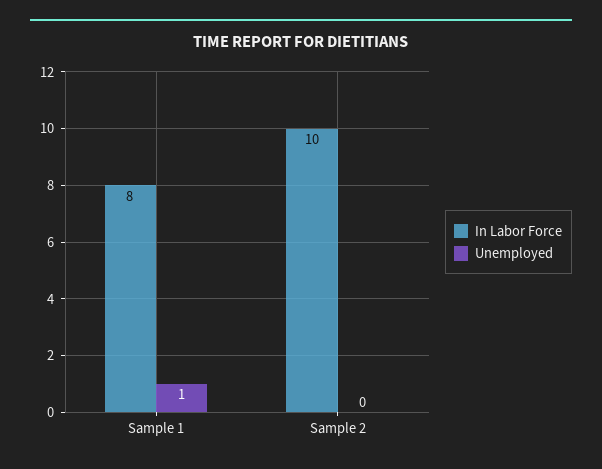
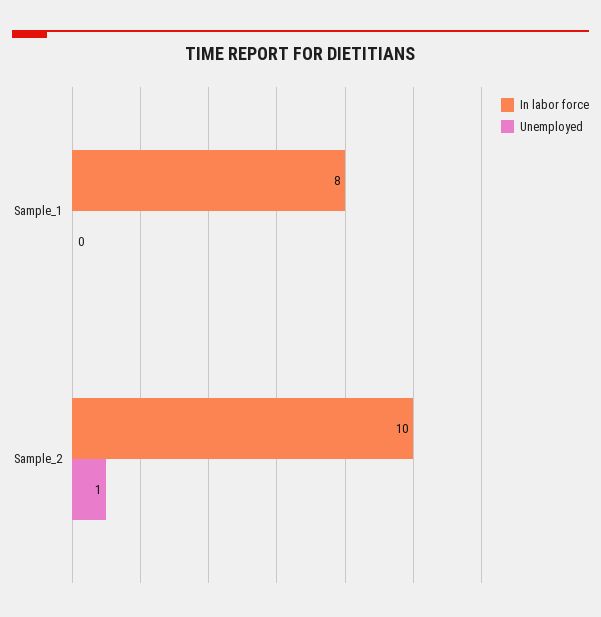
  {
    "In Labor Force": {
      "Sample 1": 8,
      "Sample 2": 10
    },
    "Unemployed": {
-     "Sample 1": 1,
+     "Sample 1": 0,
-     "Sample 2": 0
+     "Sample 2": 1
    }
  }

